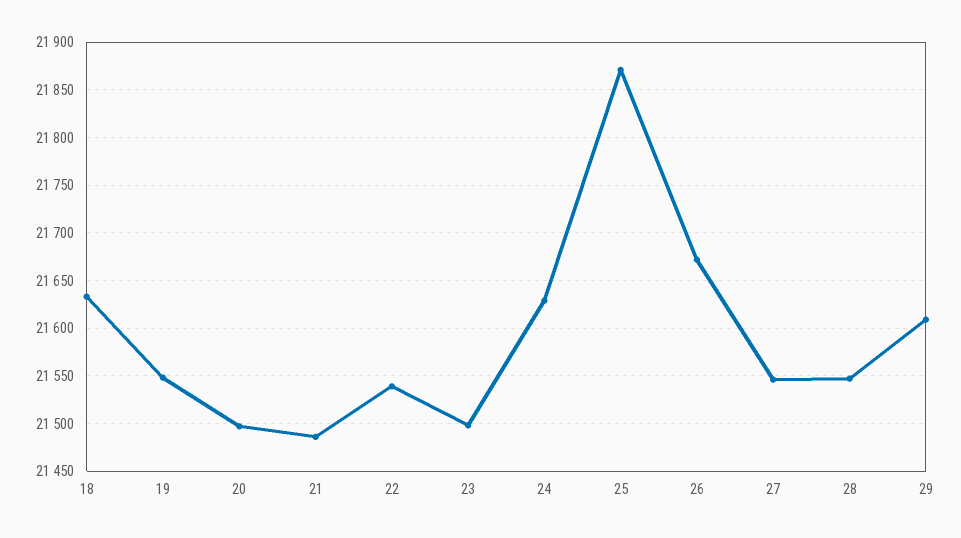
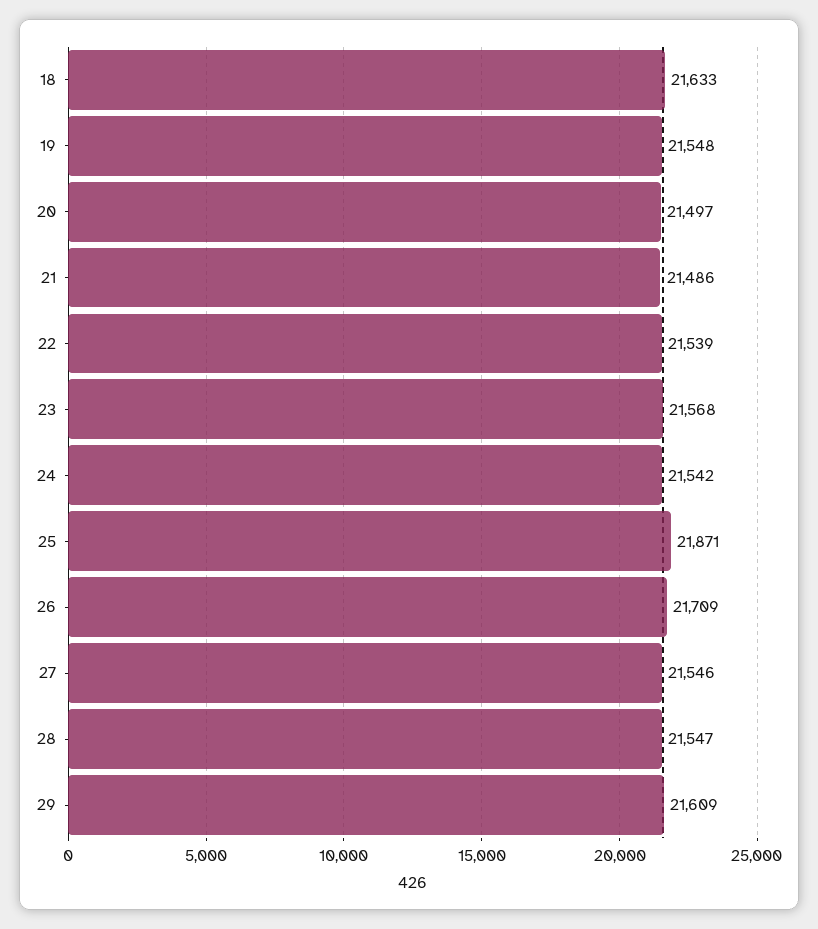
  {
    "18": 21633,
    "19": 21548,
    "20": 21497,
    "21": 21486,
    "22": 21539,
-   "23": 21500,
+   "23": 21568,
-   "24": 21630,
+   "24": 21542,
    "25": 21871,
-   "26": 21670,
+   "26": 21709,
    "27": 21546,
    "28": 21547,
    "29": 21609
  }

